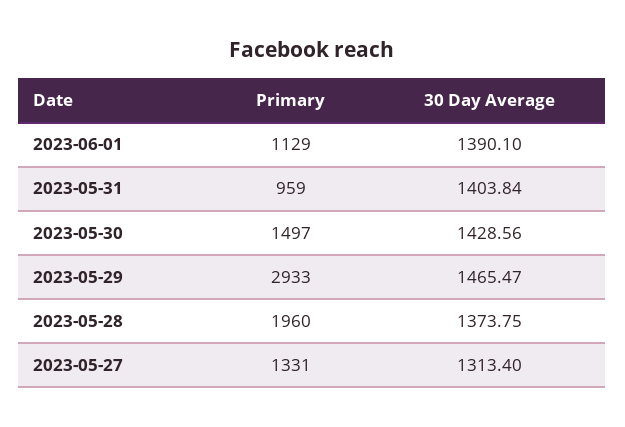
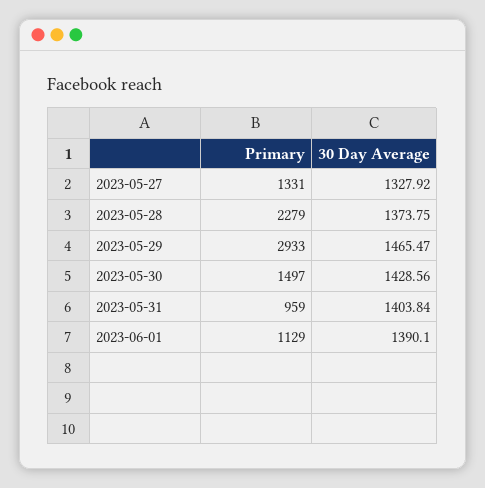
  {
    "Primary": {
      "2023-06-01": 1129,
      "2023-05-31": 959,
      "2023-05-30": 1497,
      "2023-05-29": 2933,
-     "2023-05-28": 1960,
+     "2023-05-28": 2279,
      "2023-05-27": 1331
    },
    "30 Day Average": {
      "2023-06-01": 1390.1,
      "2023-05-31": 1403.84,
      "2023-05-30": 1428.56,
      "2023-05-29": 1465.47,
      "2023-05-28": 1373.75,
-     "2023-05-27": 1313.4
+     "2023-05-27": 1327.92
    }
  }

